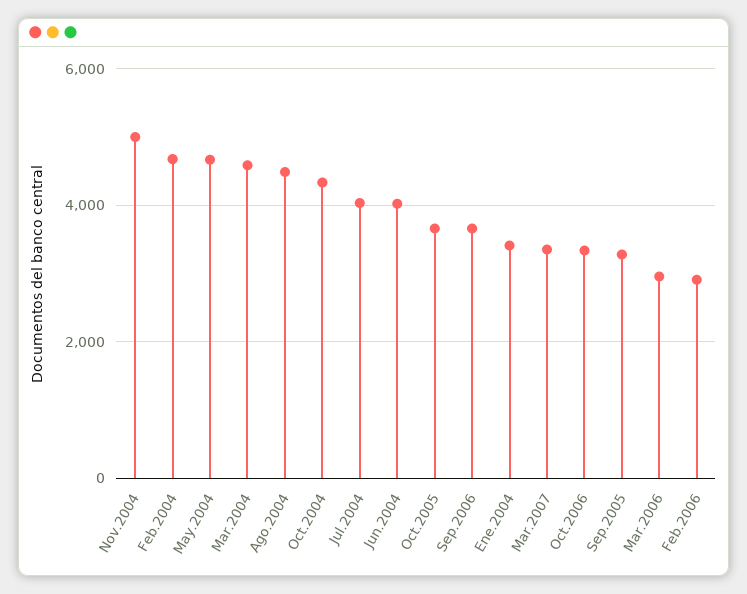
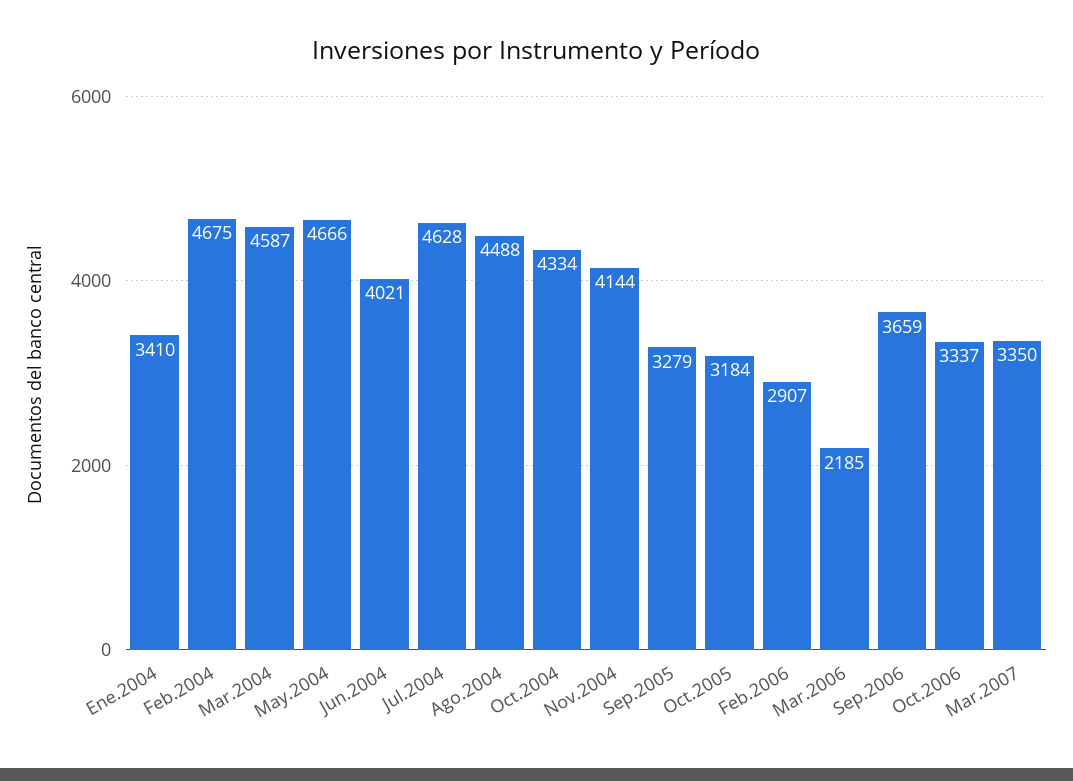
  {
-   "Nov.2004": 5000,
+   "Nov.2004": 4144,
    "Feb.2004": 4675,
    "May.2004": 4666,
    "Mar.2004": 4587,
    "Ago.2004": 4488,
    "Oct.2004": 4334,
-   "Jul.2004": 4000,
+   "Jul.2004": 4628,
    "Jun.2004": 4021,
-   "Oct.2005": 3600,
+   "Oct.2005": 3184,
    "Sep.2006": 3659,
    "Ene.2004": 3410,
    "Mar.2007": 3350,
    "Oct.2006": 3337,
    "Sep.2005": 3279,
-   "Mar.2006": 3000,
+   "Mar.2006": 2185,
    "Feb.2006": 2907
  }

